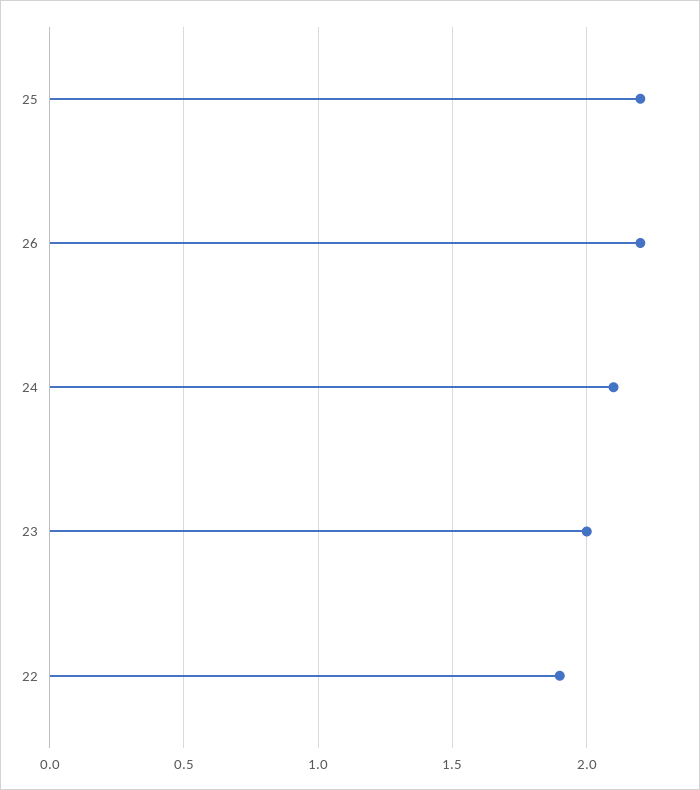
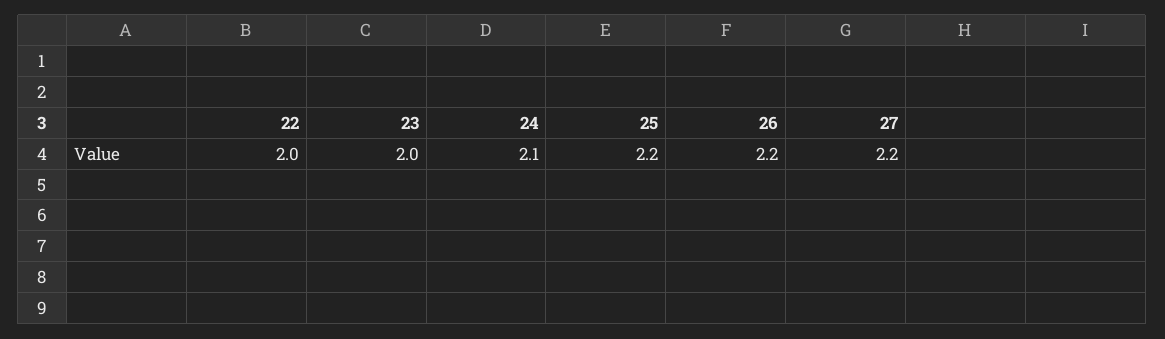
  {
    "25": 2.2,
    "26": 2.2,
    "24": 2.1,
    "23": 2,
-   "22": 1.9
+   "22": 2,
+   "27": 2.2
  }

